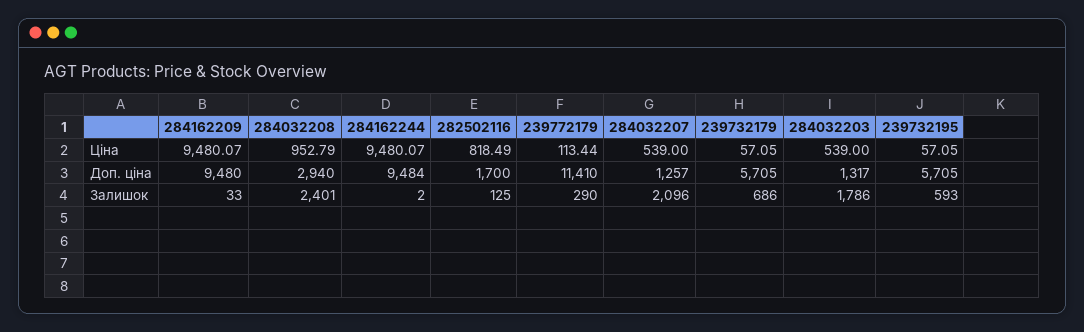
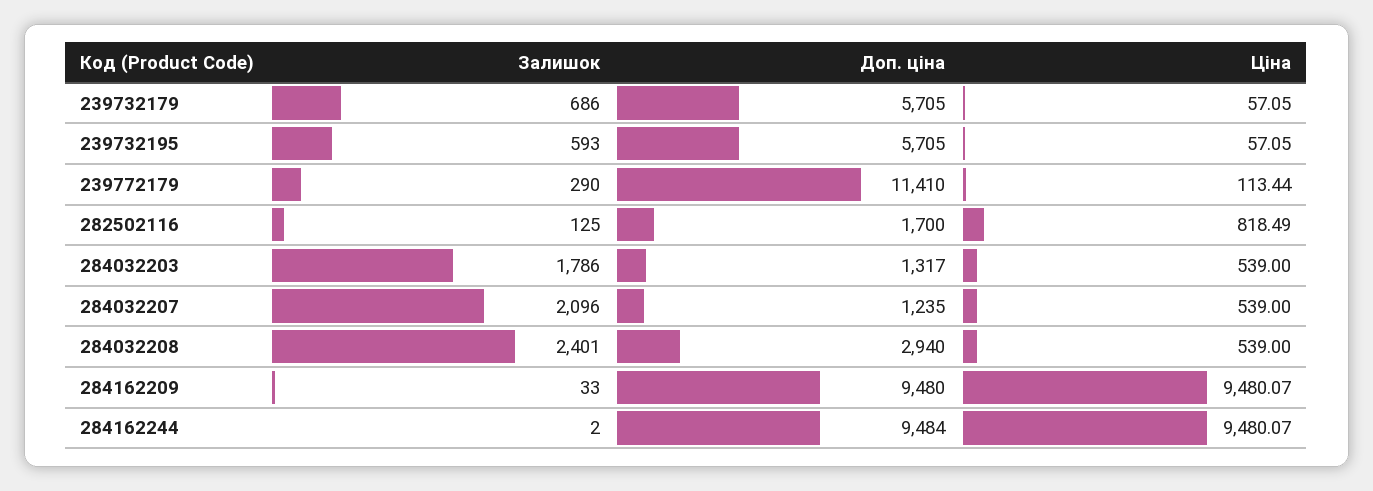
  {
    "284162209": {
      "Ціна": 9480.07,
      "Доп. ціна": 9480,
      "Залишок": 33
    },
    "284032208": {
-     "Ціна": 952.79,
+     "Ціна": 539,
      "Доп. ціна": 2940,
      "Залишок": 2401
    },
    "284162244": {
      "Ціна": 9480.07,
      "Доп. ціна": 9484,
      "Залишок": 2
    },
    "282502116": {
      "Ціна": 818.49,
      "Доп. ціна": 1700,
      "Залишок": 125
    },
    "239772179": {
      "Ціна": 113.44,
      "Доп. ціна": 11410,
      "Залишок": 290
    },
    "284032207": {
      "Ціна": 539,
-     "Доп. ціна": 1257,
+     "Доп. ціна": 1235,
      "Залишок": 2096
    },
    "239732179": {
      "Ціна": 57.05,
      "Доп. ціна": 5705,
      "Залишок": 686
    },
    "284032203": {
      "Ціна": 539,
      "Доп. ціна": 1317,
      "Залишок": 1786
    },
    "239732195": {
      "Ціна": 57.05,
      "Доп. ціна": 5705,
      "Залишок": 593
    }
  }

